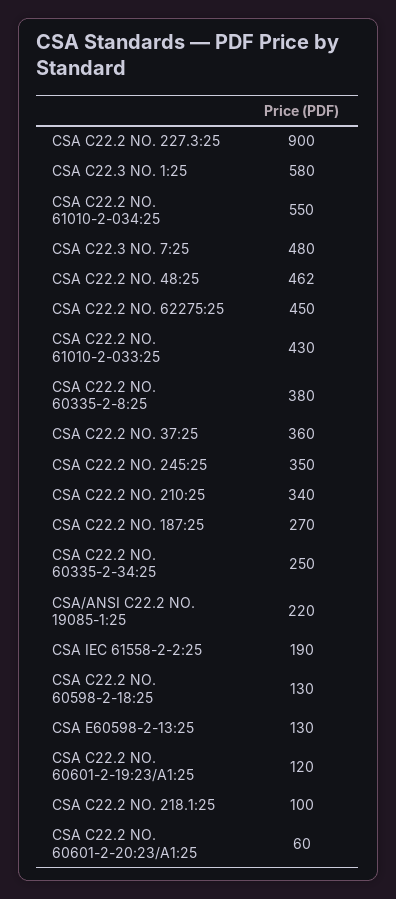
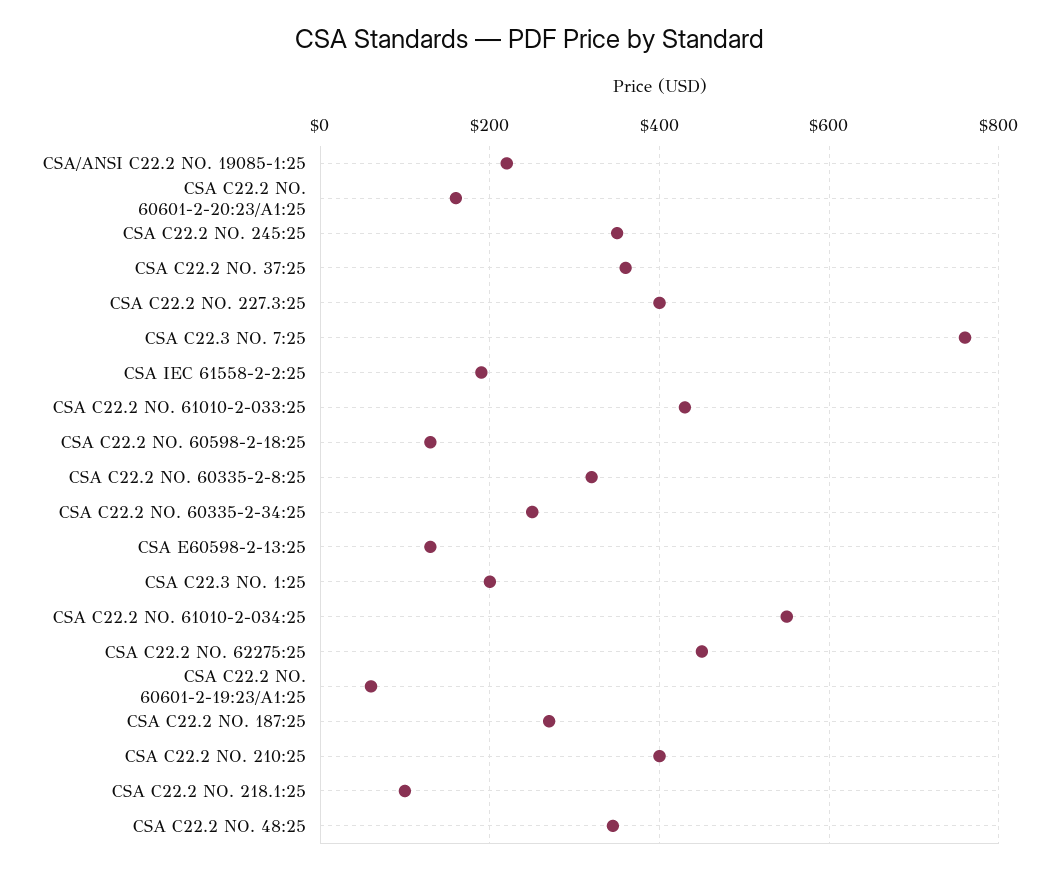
  {
-   "CSA C22.2 NO. 227.3:25": 900,
+   "CSA C22.2 NO. 227.3:25": 400,
-   "CSA C22.3 NO. 1:25": 580,
+   "CSA C22.3 NO. 1:25": 200,
    "CSA C22.2 NO. 61010-2-034:25": 550,
-   "CSA C22.3 NO. 7:25": 480,
+   "CSA C22.3 NO. 7:25": 760,
-   "CSA C22.2 NO. 48:25": 462,
+   "CSA C22.2 NO. 48:25": 340,
    "CSA C22.2 NO. 62275:25": 450,
    "CSA C22.2 NO. 61010-2-033:25": 430,
-   "CSA C22.2 NO. 60335-2-8:25": 380,
+   "CSA C22.2 NO. 60335-2-8:25": 320,
    "CSA C22.2 NO. 37:25": 360,
    "CSA C22.2 NO. 245:25": 350,
-   "CSA C22.2 NO. 210:25": 340,
+   "CSA C22.2 NO. 210:25": 400,
    "CSA C22.2 NO. 187:25": 270,
    "CSA C22.2 NO. 60335-2-34:25": 250,
    "CSA/ANSI C22.2 NO. 19085-1:25": 220,
    "CSA IEC 61558-2-2:25": 190,
    "CSA C22.2 NO. 60598-2-18:25": 130,
    "CSA E60598-2-13:25": 130,
-   "CSA C22.2 NO. 60601-2-19:23/A1:25": 120,
+   "CSA C22.2 NO. 60601-2-19:23/A1:25": 60,
    "CSA C22.2 NO. 218.1:25": 100,
-   "CSA C22.2 NO. 60601-2-20:23/A1:25": 60
+   "CSA C22.2 NO. 60601-2-20:23/A1:25": 160
  }

